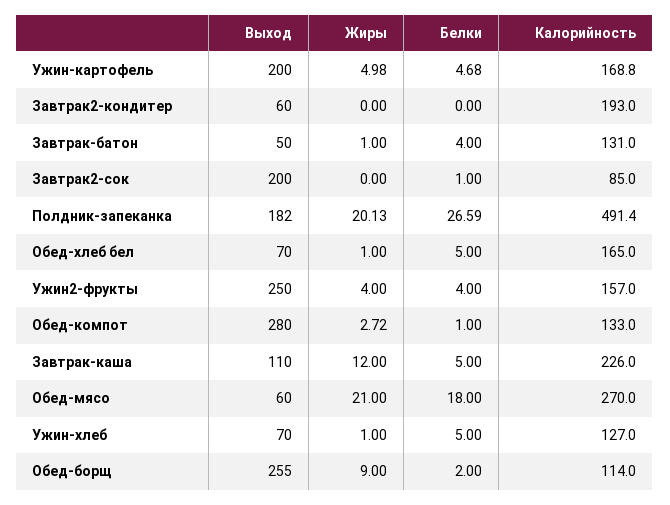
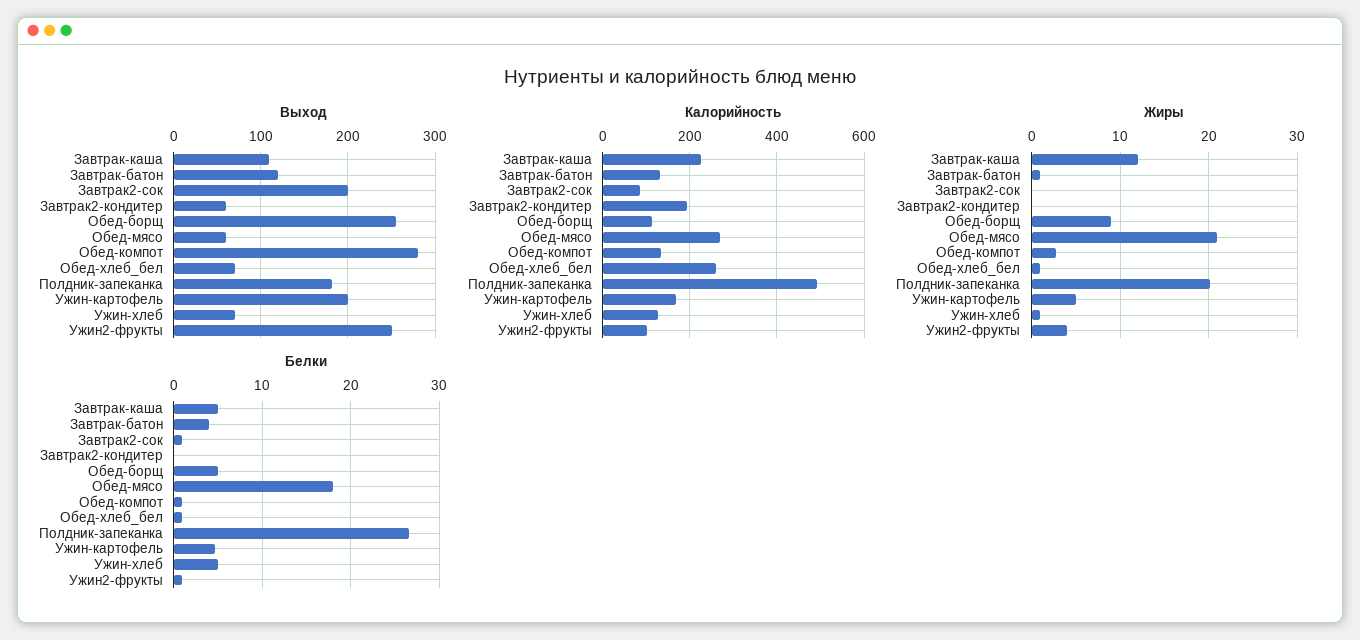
  {
    "Выход": {
      "Ужин-картофель": 200,
      "Завтрак2-кондитер": 60,
-     "Завтрак-батон": 50,
+     "Завтрак-батон": 120,
      "Завтрак2-сок": 200,
      "Полдник-запеканка": 182,
      "Обед-хлеб бел": 70,
      "Ужин2-фрукты": 250,
      "Обед-компот": 280,
      "Завтрак-каша": 110,
      "Обед-мясо": 60,
      "Ужин-хлеб": 70,
      "Обед-борщ": 255
    },
    "Жиры": {
      "Ужин-картофель": 4.98,
      "Завтрак2-кондитер": 0,
      "Завтрак-батон": 1,
      "Завтрак2-сок": 0,
      "Полдник-запеканка": 20.13,
      "Обед-хлеб бел": 1,
      "Ужин2-фрукты": 4,
      "Обед-компот": 2.72,
      "Завтрак-каша": 12,
      "Обед-мясо": 21,
      "Ужин-хлеб": 1,
      "Обед-борщ": 9
    },
    "Белки": {
      "Ужин-картофель": 4.68,
      "Завтрак2-кондитер": 0,
      "Завтрак-батон": 4,
      "Завтрак2-сок": 1,
      "Полдник-запеканка": 26.59,
-     "Обед-хлеб бел": 5,
+     "Обед-хлеб бел": 1,
-     "Ужин2-фрукты": 4,
+     "Ужин2-фрукты": 1,
      "Обед-компот": 1,
      "Завтрак-каша": 5,
      "Обед-мясо": 18,
      "Ужин-хлеб": 5,
-     "Обед-борщ": 2
+     "Обед-борщ": 5
    },
    "Калорийность": {
      "Ужин-картофель": 168.8,
      "Завтрак2-кондитер": 193,
      "Завтрак-батон": 131,
      "Завтрак2-сок": 85,
      "Полдник-запеканка": 491.4,
-     "Обед-хлеб бел": 165,
+     "Обед-хлеб бел": 260,
-     "Ужин2-фрукты": 157,
+     "Ужин2-фрукты": 100,
      "Обед-компот": 133,
      "Завтрак-каша": 226,
      "Обед-мясо": 270,
      "Ужин-хлеб": 127,
      "Обед-борщ": 114
    }
  }

